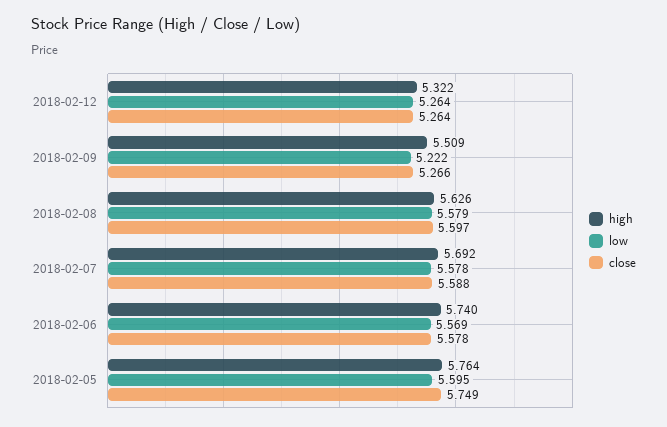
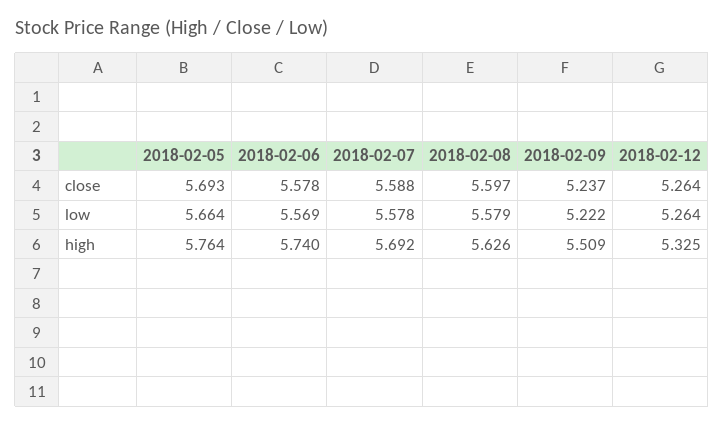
  {
    "high": {
-     "2018-02-12": 5.322,
+     "2018-02-12": 5.325,
      "2018-02-09": 5.509,
      "2018-02-08": 5.626,
      "2018-02-07": 5.692,
      "2018-02-06": 5.74,
      "2018-02-05": 5.764
    },
    "low": {
      "2018-02-12": 5.264,
      "2018-02-09": 5.222,
      "2018-02-08": 5.579,
      "2018-02-07": 5.578,
      "2018-02-06": 5.569,
-     "2018-02-05": 5.595
+     "2018-02-05": 5.664
    },
    "close": {
      "2018-02-12": 5.264,
-     "2018-02-09": 5.266,
+     "2018-02-09": 5.237,
      "2018-02-08": 5.597,
      "2018-02-07": 5.588,
      "2018-02-06": 5.578,
-     "2018-02-05": 5.749
+     "2018-02-05": 5.693
    }
  }

